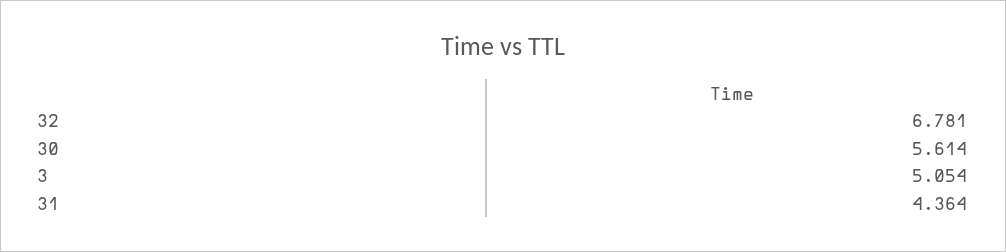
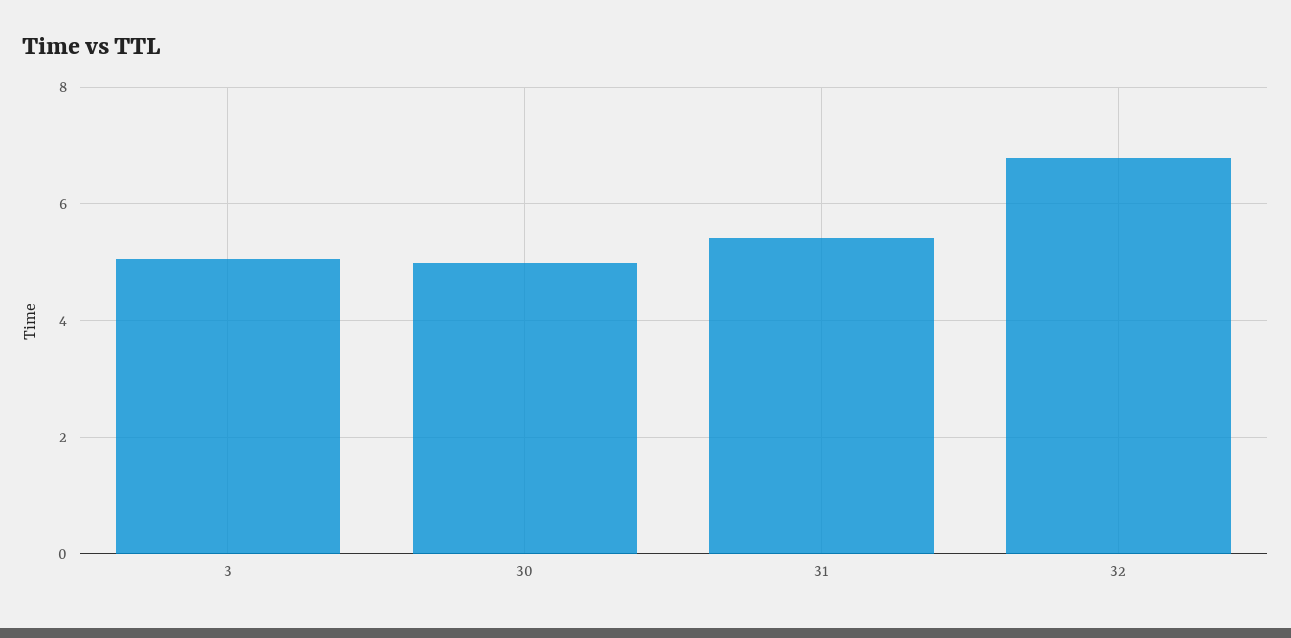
  {
    "32": 6.781,
-   "30": 5.614,
+   "30": 5,
    "3": 5.054,
-   "31": 4.364
+   "31": 5.4
  }

